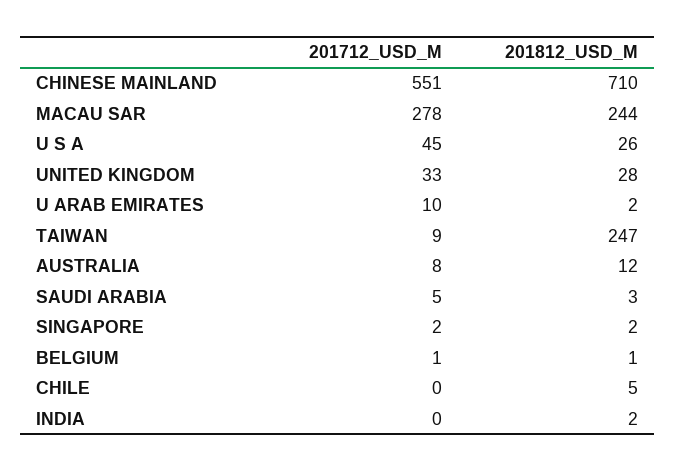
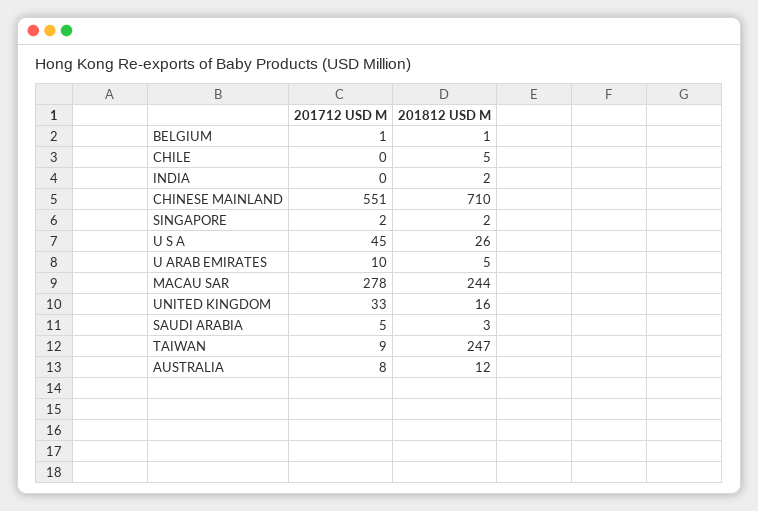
  {
    "201712_USD_M": {
      "CHINESE MAINLAND": 551,
      "MACAU SAR": 278,
      "U S A": 45,
      "UNITED KINGDOM": 33,
      "U ARAB EMIRATES": 10,
      "TAIWAN": 9,
      "AUSTRALIA": 8,
      "SAUDI ARABIA": 5,
      "SINGAPORE": 2,
      "BELGIUM": 1,
      "CHILE": 0,
      "INDIA": 0
    },
    "201812_USD_M": {
      "CHINESE MAINLAND": 710,
      "MACAU SAR": 244,
      "U S A": 26,
-     "UNITED KINGDOM": 28,
+     "UNITED KINGDOM": 16,
-     "U ARAB EMIRATES": 2,
+     "U ARAB EMIRATES": 5,
      "TAIWAN": 247,
      "AUSTRALIA": 12,
      "SAUDI ARABIA": 3,
      "SINGAPORE": 2,
      "BELGIUM": 1,
      "CHILE": 5,
      "INDIA": 2
    }
  }

